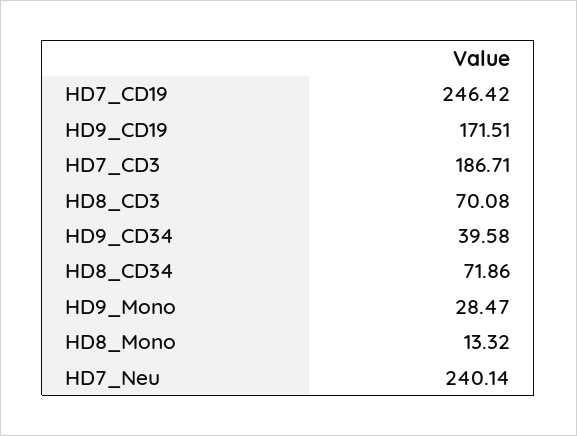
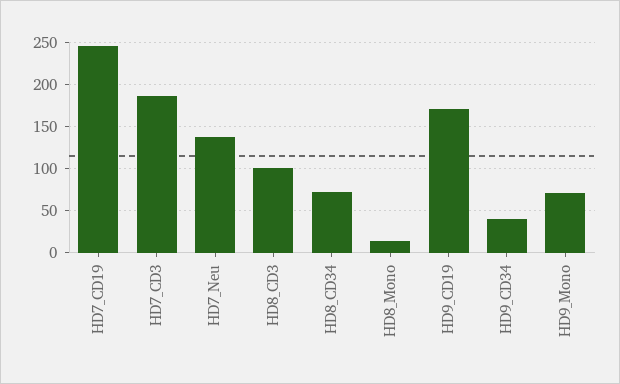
  {
    "HD7_CD19": 246.42,
    "HD9_CD19": 171.51,
    "HD7_CD3": 186.71,
-   "HD8_CD3": 70.08,
+   "HD8_CD3": 100,
    "HD9_CD34": 39.58,
    "HD8_CD34": 71.86,
-   "HD9_Mono": 28.47,
+   "HD9_Mono": 70,
    "HD8_Mono": 13.32,
-   "HD7_Neu": 240.14
+   "HD7_Neu": 140
  }

